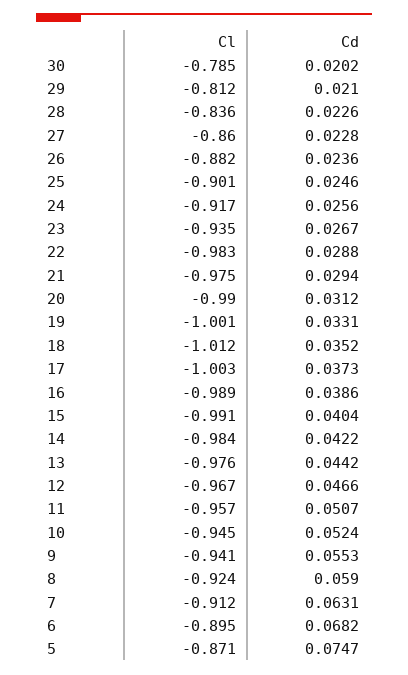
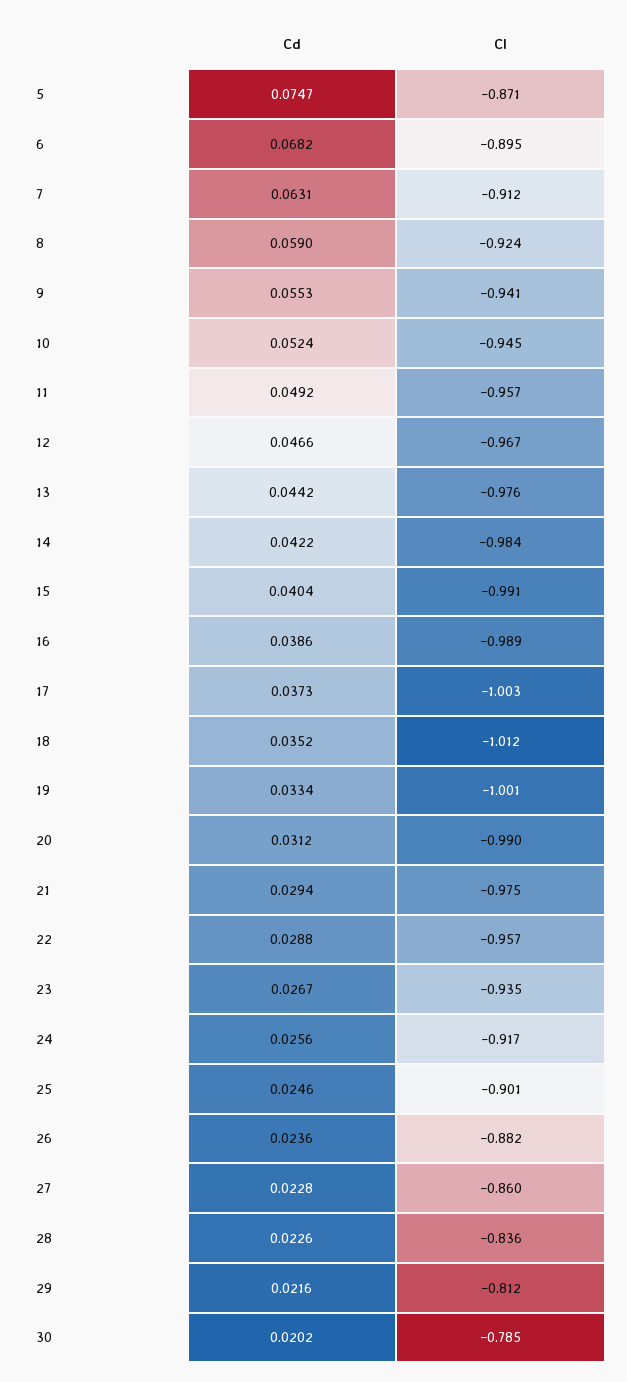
  {
    "Cl": {
      "30": -0.785,
      "29": -0.812,
      "28": -0.836,
      "27": -0.86,
      "26": -0.882,
      "25": -0.901,
      "24": -0.917,
      "23": -0.935,
-     "22": -0.983,
+     "22": -0.957,
      "21": -0.975,
      "20": -0.99,
      "19": -1.001,
      "18": -1.012,
      "17": -1.003,
      "16": -0.989,
      "15": -0.991,
      "14": -0.984,
      "13": -0.976,
      "12": -0.967,
      "11": -0.957,
      "10": -0.945,
      "9": -0.941,
      "8": -0.924,
      "7": -0.912,
      "6": -0.895,
      "5": -0.871
    },
    "Cd": {
      "30": 0.0202,
-     "29": 0.021,
+     "29": 0.0216,
      "28": 0.0226,
      "27": 0.0228,
      "26": 0.0236,
      "25": 0.0246,
      "24": 0.0256,
      "23": 0.0267,
      "22": 0.0288,
      "21": 0.0294,
      "20": 0.0312,
-     "19": 0.0331,
+     "19": 0.0334,
      "18": 0.0352,
      "17": 0.0373,
      "16": 0.0386,
      "15": 0.0404,
      "14": 0.0422,
      "13": 0.0442,
      "12": 0.0466,
-     "11": 0.0507,
+     "11": 0.0492,
      "10": 0.0524,
      "9": 0.0553,
      "8": 0.059,
      "7": 0.0631,
      "6": 0.0682,
      "5": 0.0747
    }
  }

